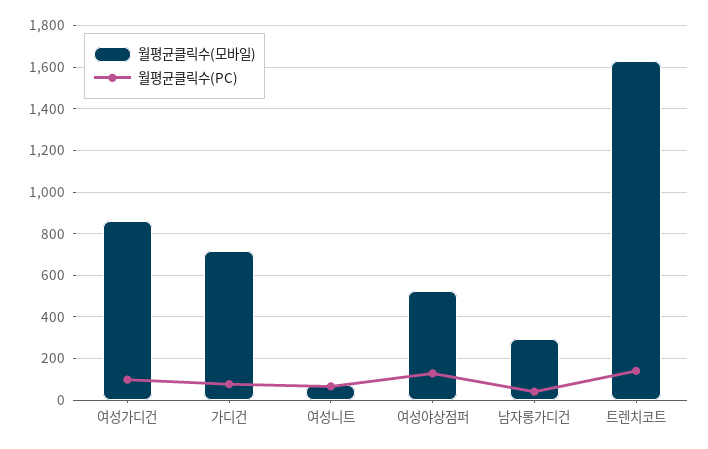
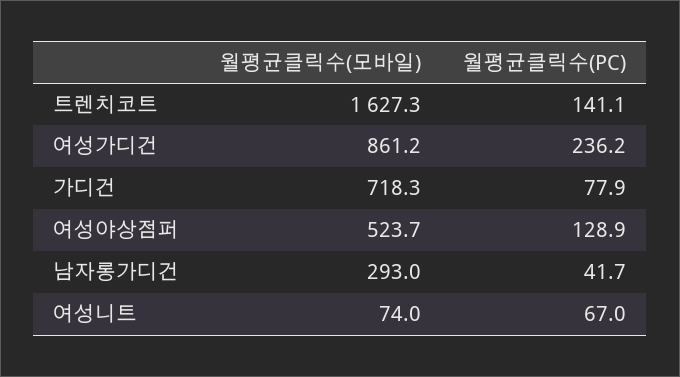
  {
    "월평균클릭수(모바일)": {
      "여성가디건": 861.2,
      "가디건": 718.3,
      "여성니트": 74,
      "여성야상점퍼": 523.7,
      "남자롱가디건": 293,
      "트렌치코트": 1627.3
    },
    "월평균클릭수(PC)": {
-     "여성가디건": 100,
+     "여성가디건": 236.2,
      "가디건": 77.9,
      "여성니트": 67,
      "여성야상점퍼": 128.9,
      "남자롱가디건": 41.7,
      "트렌치코트": 141.1
    }
  }

